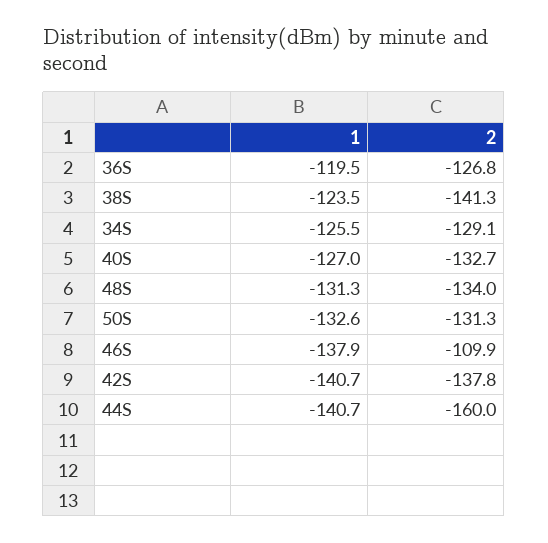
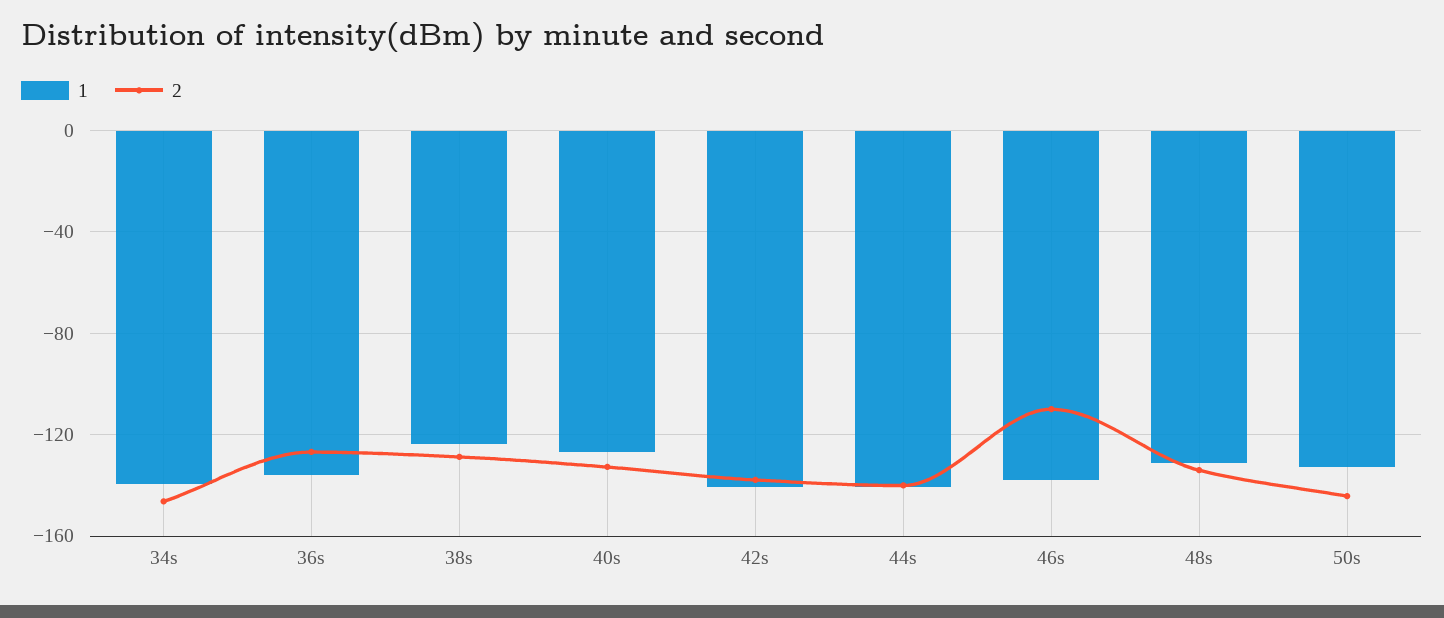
  {
    "1": {
-     "36S": -119.5,
+     "36S": -135,
      "38S": -123.5,
-     "34S": -125.5,
+     "34S": -140,
      "40S": -127,
      "48S": -131.3,
      "50S": -132.6,
      "46S": -137.9,
      "42S": -140.7,
      "44S": -140.7
    },
    "2": {
      "36S": -126.8,
-     "38S": -141.3,
+     "38S": -130,
-     "34S": -129.1,
+     "34S": -145,
      "40S": -132.7,
      "48S": -134,
-     "50S": -131.3,
+     "50S": -145,
      "46S": -109.9,
      "42S": -137.8,
-     "44S": -160
+     "44S": -140
    }
  }

